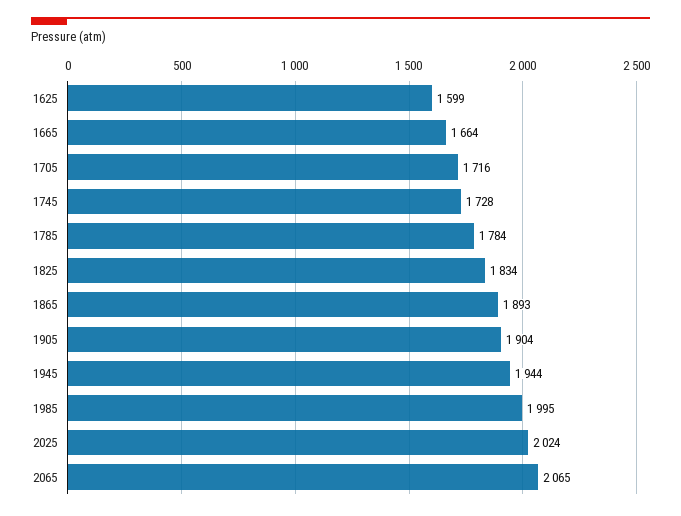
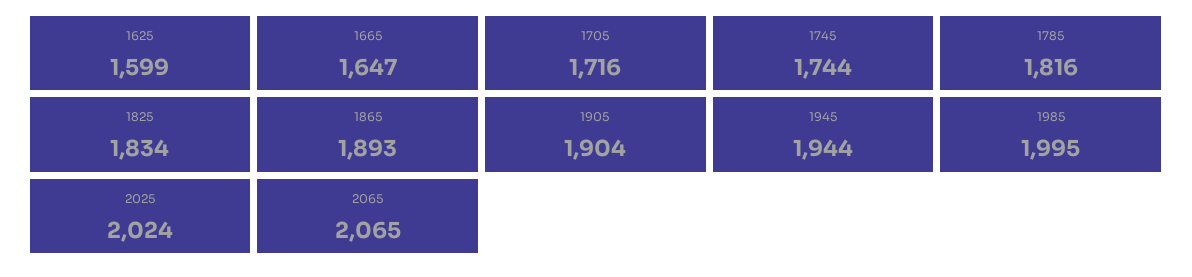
  {
    "1625": 1599,
-   "1665": 1664,
+   "1665": 1647,
    "1705": 1716,
-   "1745": 1728,
+   "1745": 1744,
-   "1785": 1784,
+   "1785": 1816,
    "1825": 1834,
    "1865": 1893,
    "1905": 1904,
    "1945": 1944,
    "1985": 1995,
    "2025": 2024,
    "2065": 2065
  }

